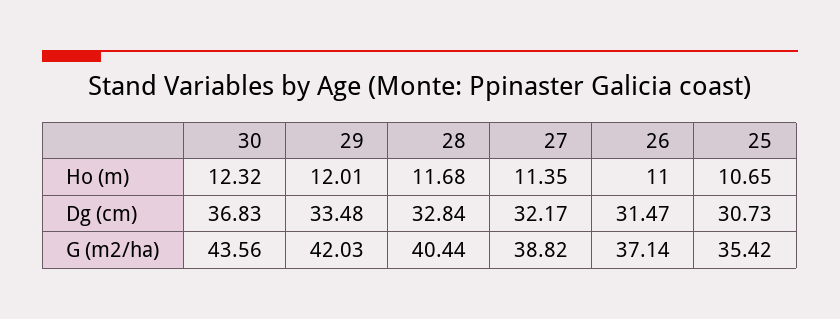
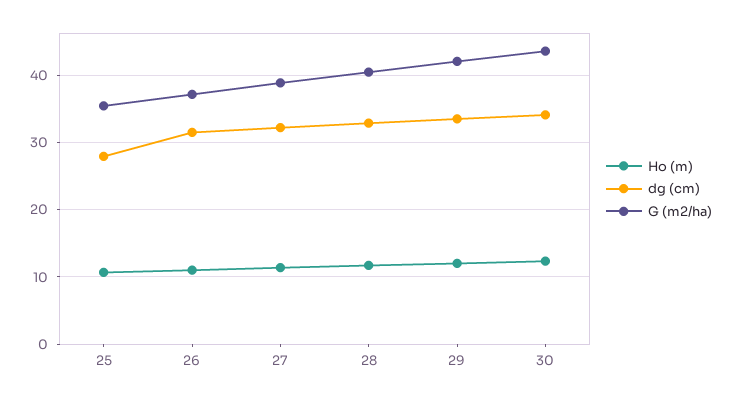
  {
    "Ho (m)": {
      "30": 12.32,
      "29": 12.01,
      "28": 11.68,
      "27": 11.35,
      "26": 11,
      "25": 10.65
    },
    "Dg (cm)": {
-     "30": 36.83,
+     "30": 34,
      "29": 33.48,
      "28": 32.84,
      "27": 32.17,
      "26": 31.47,
-     "25": 30.73
+     "25": 28
    },
    "G (m2/ha)": {
      "30": 43.56,
      "29": 42.03,
      "28": 40.44,
      "27": 38.82,
      "26": 37.14,
      "25": 35.42
    }
  }

